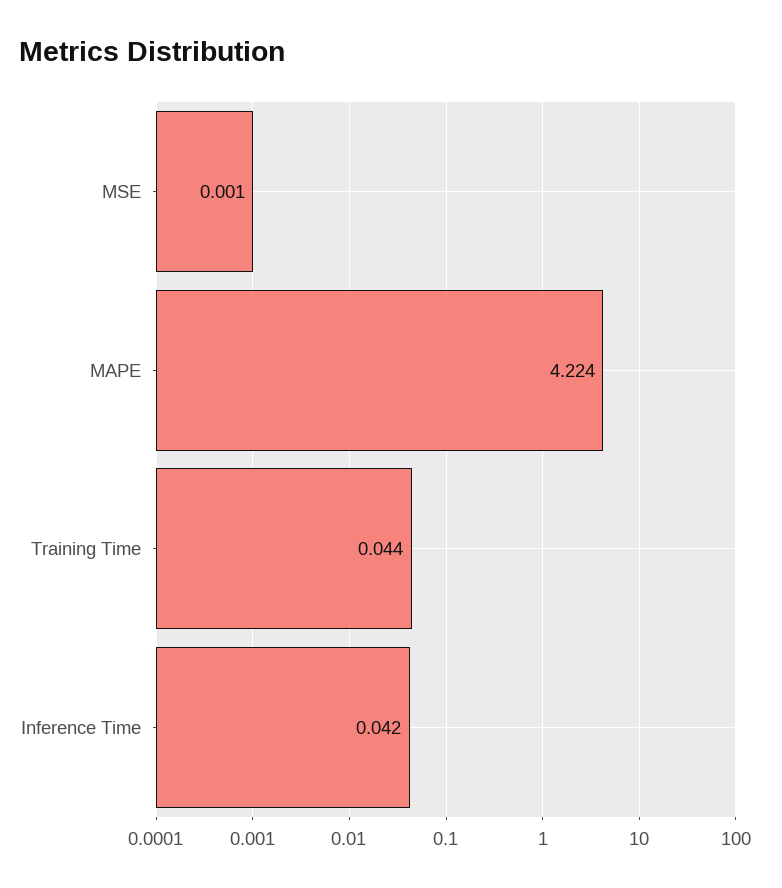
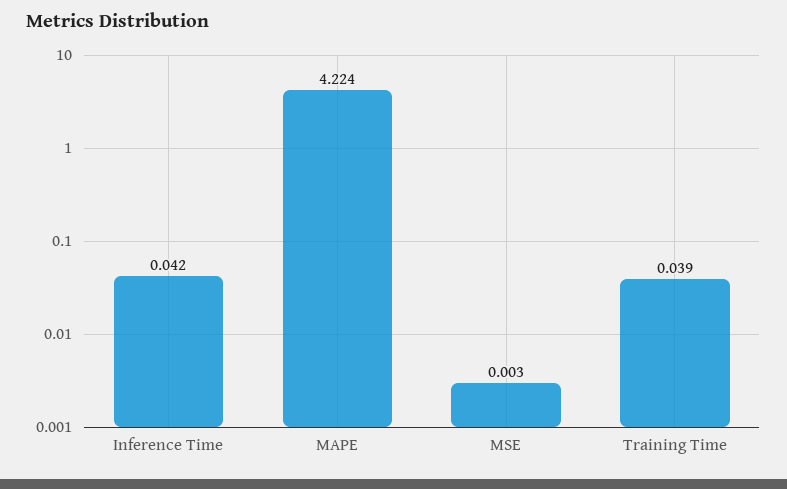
  {
-   "MSE": 0.001,
+   "MSE": 0.003,
    "MAPE": 4.224,
-   "Training Time": 0.044,
+   "Training Time": 0.039,
    "Inference Time": 0.042
  }

